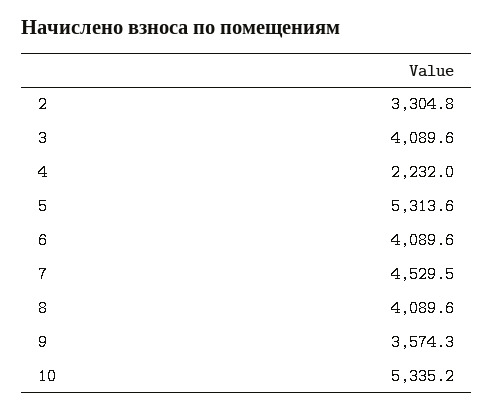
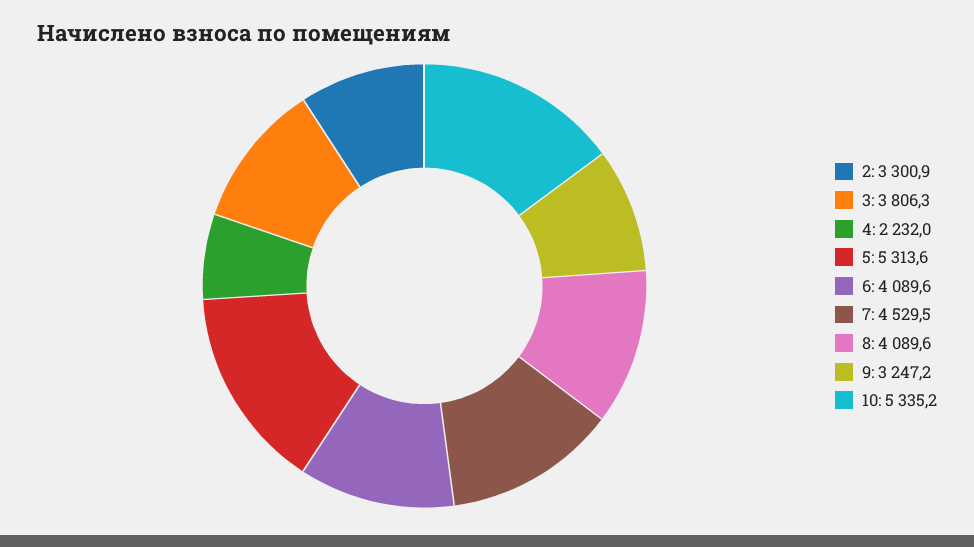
  {
-   "2": 3304.8,
+   "2": 3300.9,
-   "3": 4089.6,
+   "3": 3806.3,
    "4": 2232,
    "5": 5313.6,
    "6": 4089.6,
    "7": 4529.5,
    "8": 4089.6,
-   "9": 3574.3,
+   "9": 3247.2,
    "10": 5335.2
  }

